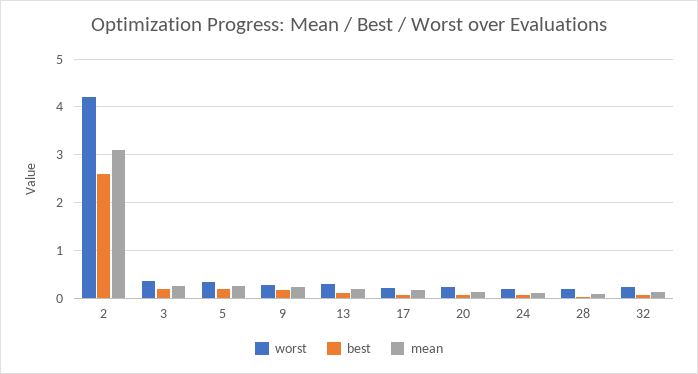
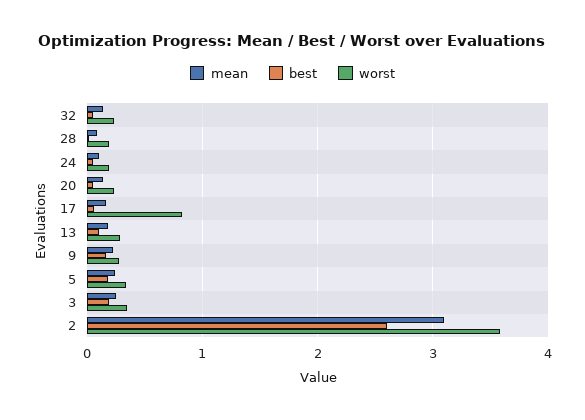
  {
    "worst": {
-     "2": 4.2,
+     "2": 3.6,
      "3": 0.4,
      "5": 0.3,
      "9": 0.3,
      "13": 0.3,
-     "17": 0.2,
+     "17": 0.8,
      "20": 0.2,
      "24": 0.2,
      "28": 0.2,
      "32": 0.2
    },
    "best": {
      "2": 2.6,
      "3": 0.2,
      "5": 0.2,
      "9": 0.2,
      "13": 0.1,
      "17": 0.1,
      "20": 0.1,
      "24": 0.1,
      "28": 0,
      "32": 0.1
    },
    "mean": {
      "2": 3.1,
      "3": 0.3,
      "5": 0.2,
      "9": 0.2,
      "13": 0.2,
      "17": 0.2,
      "20": 0.1,
      "24": 0.1,
      "28": 0.1,
      "32": 0.1
    }
  }

